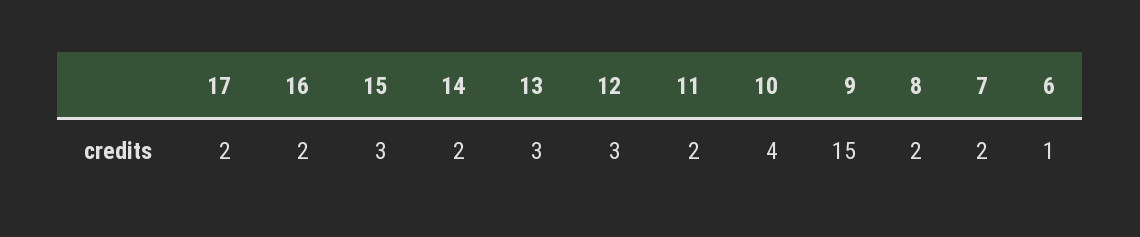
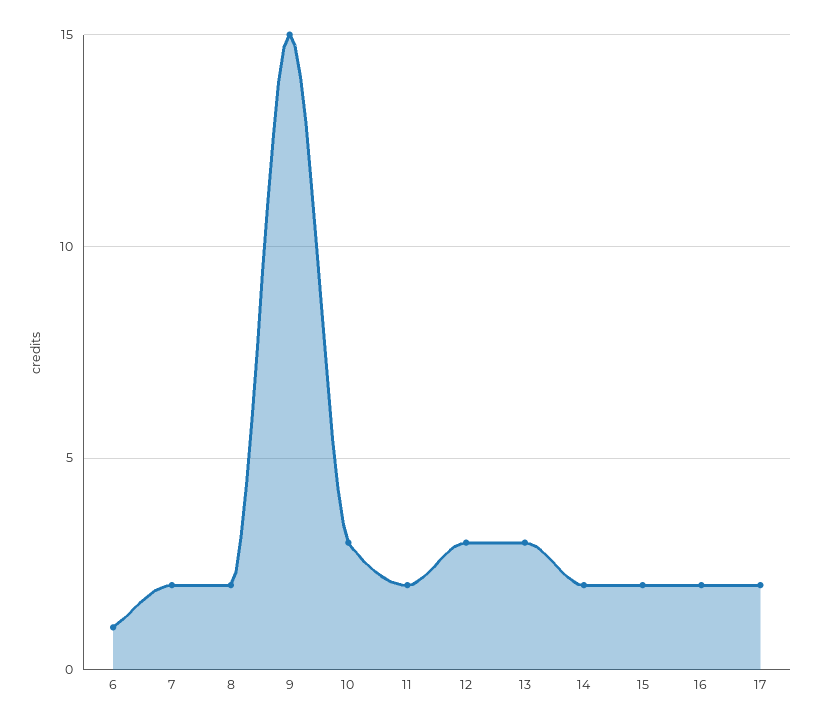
  {
    "17": 2,
    "16": 2,
-   "15": 3,
+   "15": 2,
    "14": 2,
    "13": 3,
    "12": 3,
    "11": 2,
-   "10": 4,
+   "10": 3,
    "9": 15,
    "8": 2,
    "7": 2,
    "6": 1
  }

